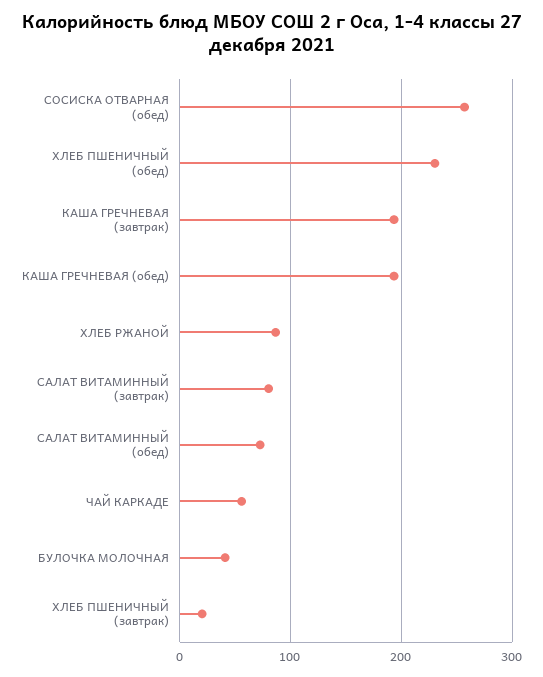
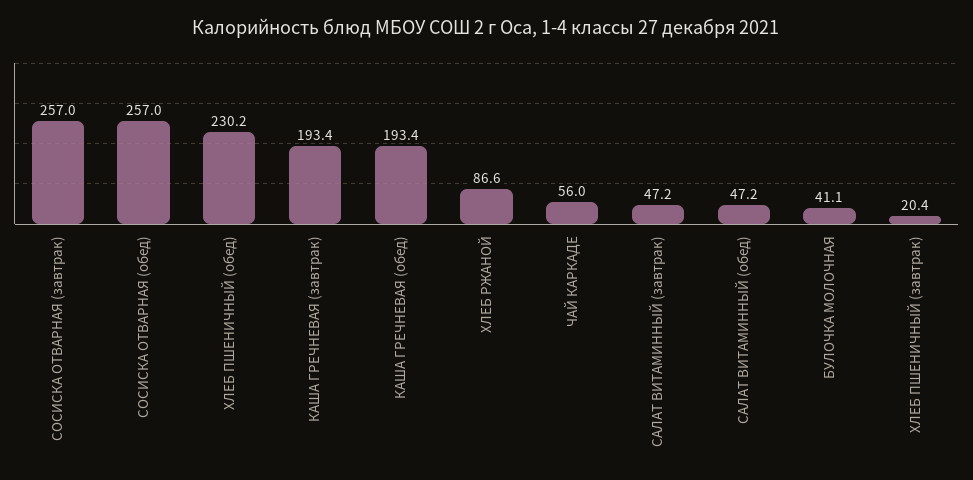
  {
    "СОСИСКА ОТВАРНАЯ (обед)": 257,
    "ХЛЕБ ПШЕНИЧНЫЙ (обед)": 230.2,
    "КАША ГРЕЧНЕВАЯ (завтрак)": 193.4,
    "КАША ГРЕЧНЕВАЯ (обед)": 193.4,
    "ХЛЕБ РЖАНОЙ": 86.6,
-   "САЛАТ ВИТАМИННЫЙ (завтрак)": 80,
+   "САЛАТ ВИТАМИННЫЙ (завтрак)": 47.2,
-   "САЛАТ ВИТАМИННЫЙ (обед)": 70,
+   "САЛАТ ВИТАМИННЫЙ (обед)": 47.2,
    "ЧАЙ КАРКАДЕ": 56,
    "БУЛОЧКА МОЛОЧНАЯ": 41.1,
-   "ХЛЕБ ПШЕНИЧНЫЙ (завтрак)": 20.4
+   "ХЛЕБ ПШЕНИЧНЫЙ (завтрак)": 20.4,
+   "СОСИСКА ОТВАРНАЯ (завтрак)": 257
  }

